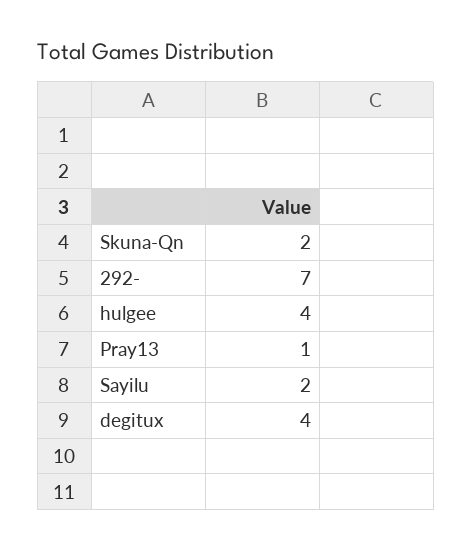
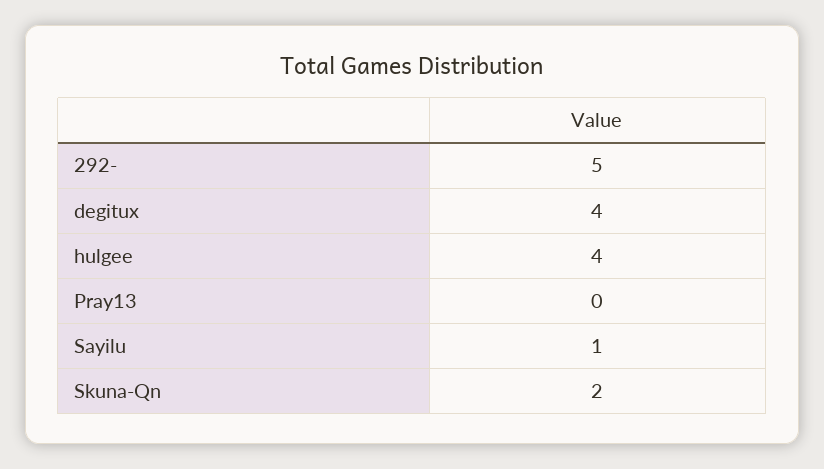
  {
    "Skuna-Qn": 2,
-   "292-": 7,
+   "292-": 5,
    "hulgee": 4,
-   "Pray13": 1,
+   "Pray13": 0,
-   "Sayilu": 2,
+   "Sayilu": 1,
    "degitux": 4
  }

